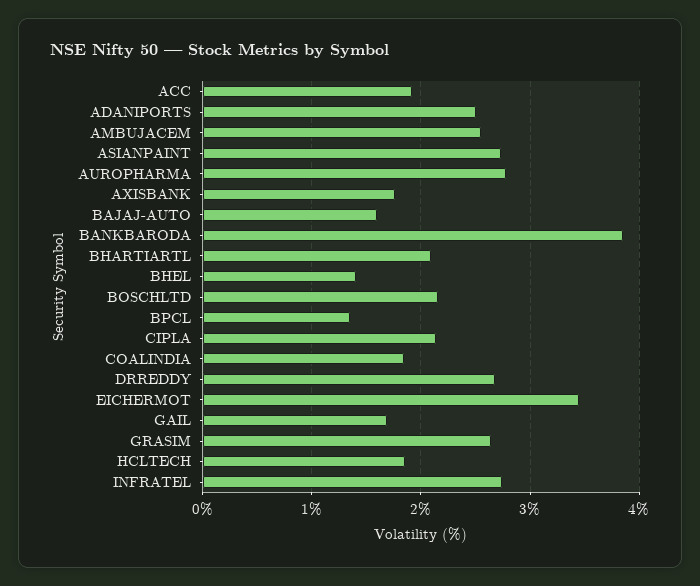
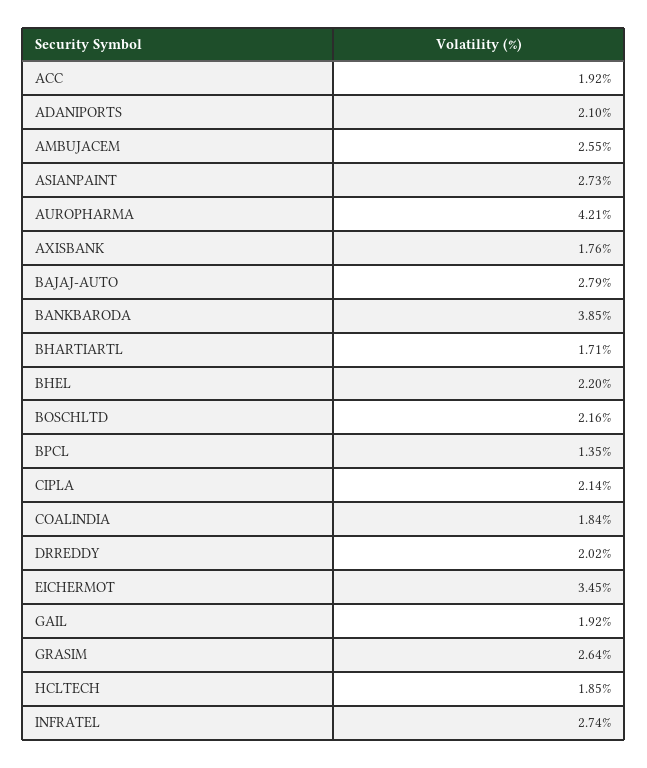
  {
    "ACC": 1.92,
-   "ADANIPORTS": 2.5,
+   "ADANIPORTS": 2.1,
    "AMBUJACEM": 2.55,
    "ASIANPAINT": 2.73,
-   "AUROPHARMA": 2.8,
+   "AUROPHARMA": 4.21,
    "AXISBANK": 1.76,
-   "BAJAJ-AUTO": 1.6,
+   "BAJAJ-AUTO": 2.79,
    "BANKBARODA": 3.85,
-   "BHARTIARTL": 2.1,
+   "BHARTIARTL": 1.71,
-   "BHEL": 1.4,
+   "BHEL": 2.2,
    "BOSCHLTD": 2.16,
    "BPCL": 1.35,
    "CIPLA": 2.14,
    "COALINDIA": 1.84,
-   "DRREDDY": 2.7,
+   "DRREDDY": 2.02,
    "EICHERMOT": 3.45,
-   "GAIL": 1.7,
+   "GAIL": 1.92,
    "GRASIM": 2.64,
    "HCLTECH": 1.85,
    "INFRATEL": 2.74
  }

